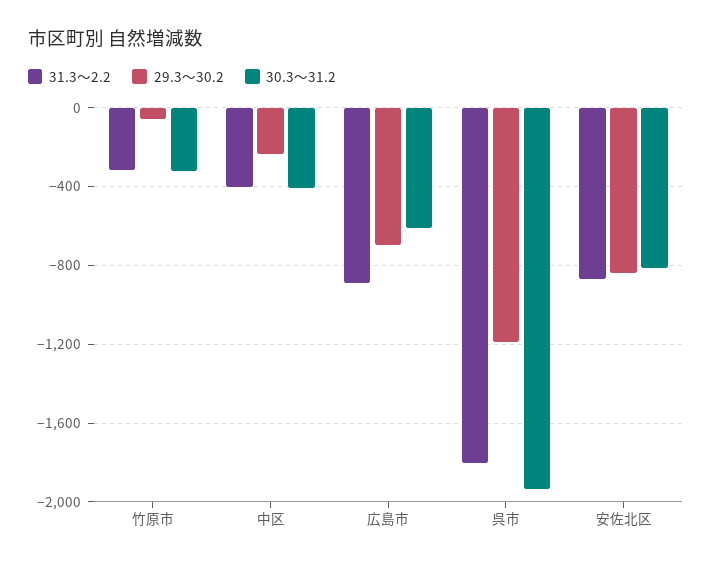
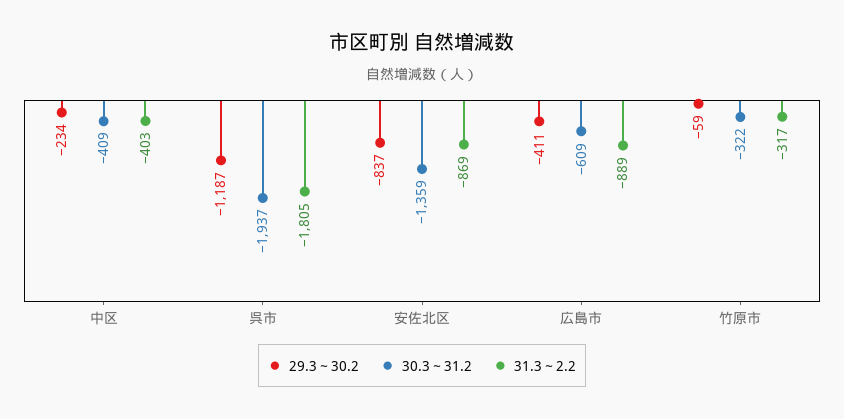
  {
    "31.3～2.2": {
      "竹原市": -317,
      "中区": -403,
      "広島市": -889,
      "呉市": -1805,
      "安佐北区": -869
    },
    "29.3～30.2": {
      "竹原市": -59,
      "中区": -234,
-     "広島市": -700,
+     "広島市": -411,
      "呉市": -1187,
      "安佐北区": -837
    },
    "30.3～31.2": {
      "竹原市": -322,
      "中区": -409,
      "広島市": -609,
      "呉市": -1937,
-     "安佐北区": -800
+     "安佐北区": -1359
    }
  }

